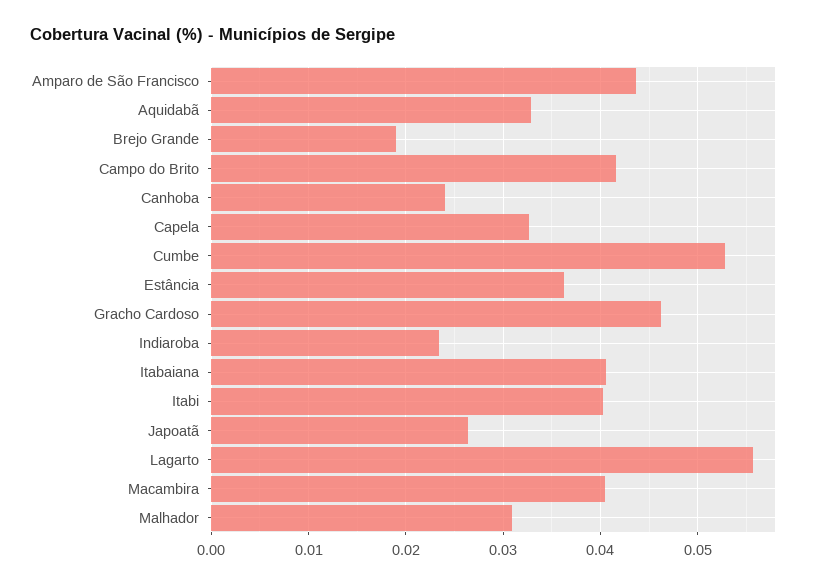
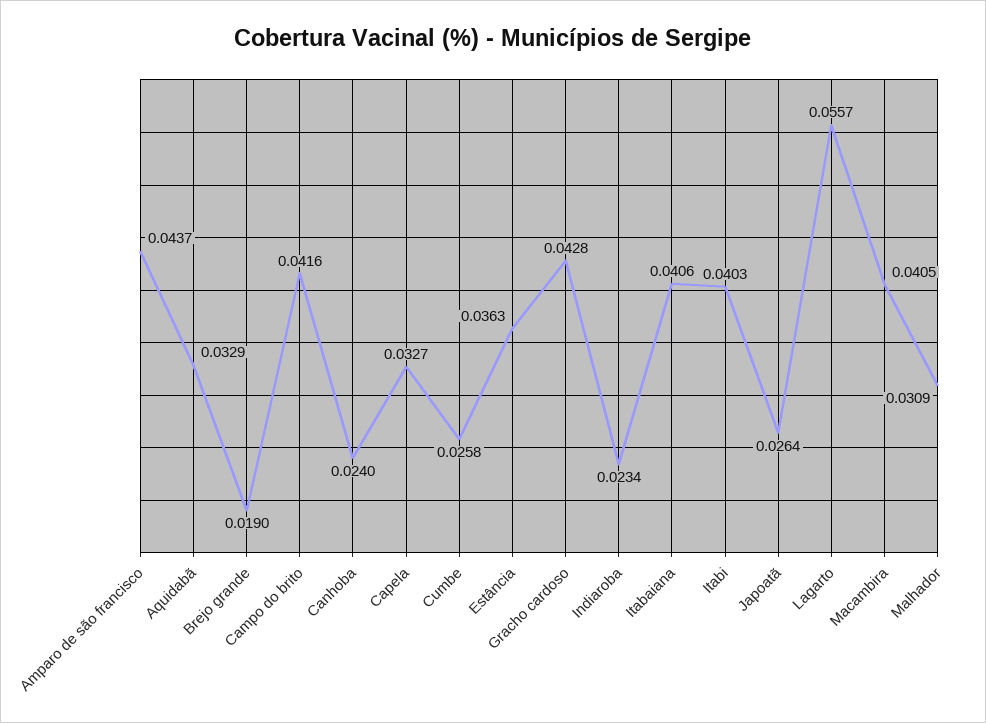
  {
    "Amparo de São Francisco": 0.0437,
    "Aquidabã": 0.0329,
    "Brejo Grande": 0.019,
    "Campo do Brito": 0.0416,
    "Canhoba": 0.024,
    "Capela": 0.0327,
-   "Cumbe": 0.053,
+   "Cumbe": 0.0258,
    "Estância": 0.0363,
-   "Gracho Cardoso": 0.046,
+   "Gracho Cardoso": 0.0428,
    "Indiaroba": 0.0234,
    "Itabaiana": 0.0406,
    "Itabi": 0.0403,
    "Japoatã": 0.0264,
    "Lagarto": 0.0557,
    "Macambira": 0.0405,
    "Malhador": 0.0309
  }

